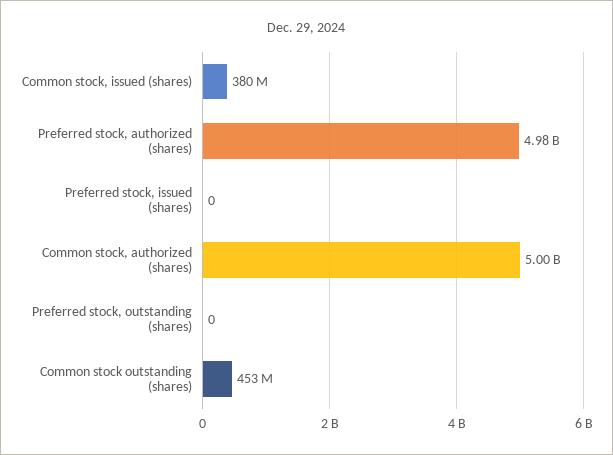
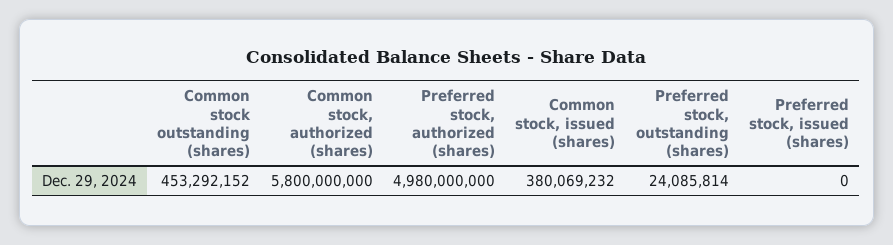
  {
    "Common stock, issued (shares)": 380069232,
    "Preferred stock, authorized (shares)": 4980000000,
    "Preferred stock, issued (shares)": 0,
-   "Common stock, authorized (shares)": 5000000000,
+   "Common stock, authorized (shares)": 5800000000,
-   "Preferred stock, outstanding (shares)": 0,
+   "Preferred stock, outstanding (shares)": 24085814,
    "Common stock outstanding (shares)": 453292152
  }

